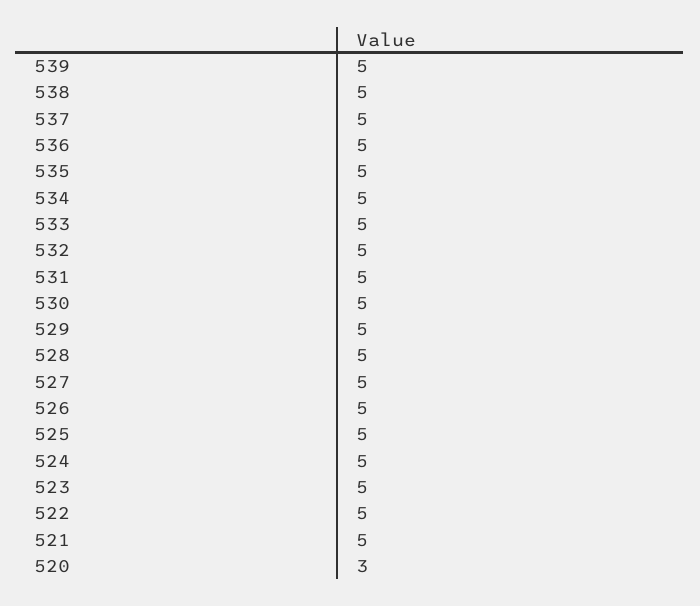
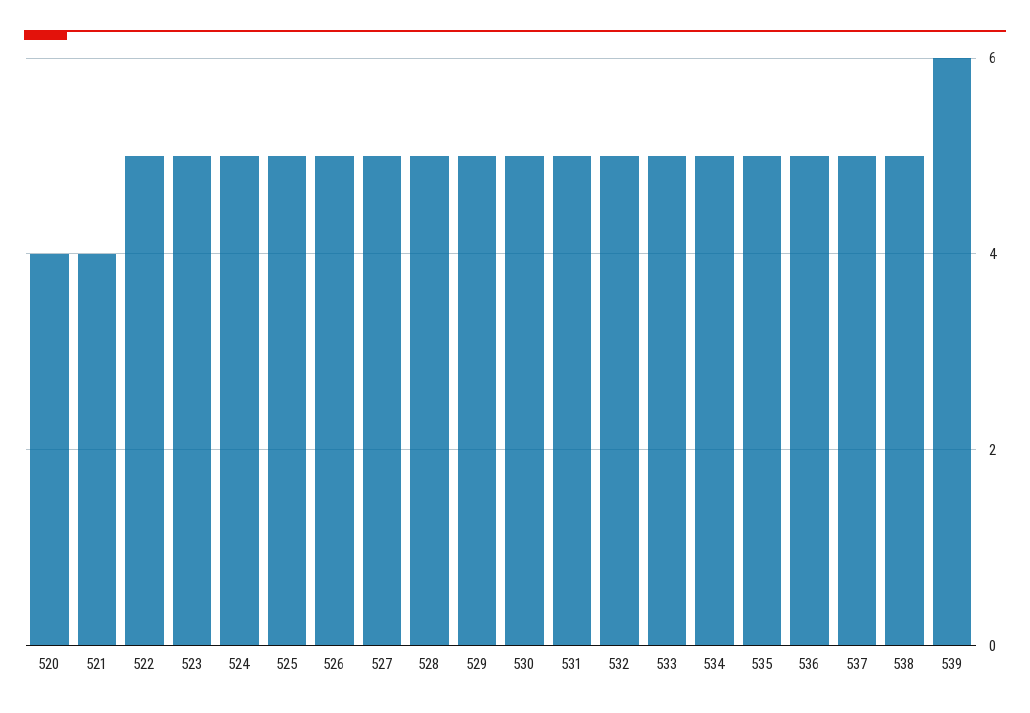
  {
-   "539": 5,
+   "539": 6,
    "538": 5,
    "537": 5,
    "536": 5,
    "535": 5,
    "534": 5,
    "533": 5,
    "532": 5,
    "531": 5,
    "530": 5,
    "529": 5,
    "528": 5,
    "527": 5,
    "526": 5,
    "525": 5,
    "524": 5,
    "523": 5,
    "522": 5,
-   "521": 5,
+   "521": 4,
-   "520": 3
+   "520": 4
  }

